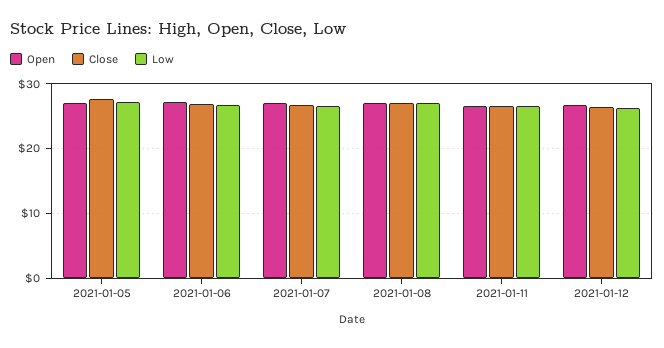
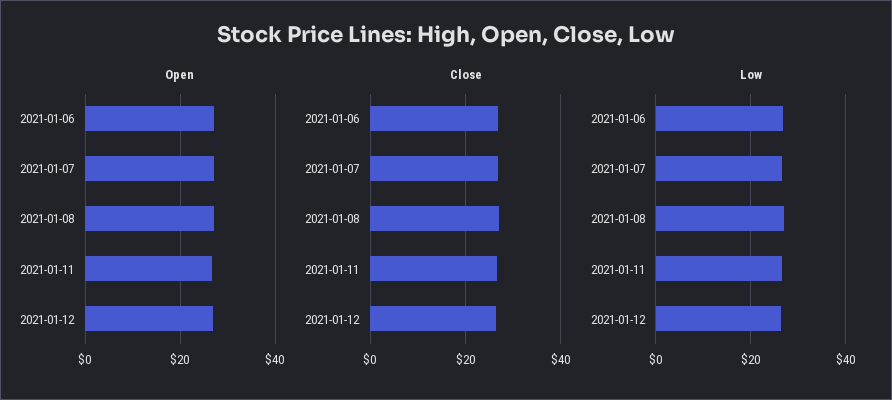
  {
    "Open": {
-     "2021-01-05": 27,
      "2021-01-06": 27,
      "2021-01-07": 27,
      "2021-01-08": 27,
      "2021-01-11": 27,
      "2021-01-12": 27
    },
    "Close": {
-     "2021-01-05": 28,
      "2021-01-06": 27,
      "2021-01-07": 27,
      "2021-01-08": 27,
      "2021-01-11": 27,
      "2021-01-12": 26
    },
    "Low": {
-     "2021-01-05": 27,
      "2021-01-06": 27,
      "2021-01-07": 27,
      "2021-01-08": 27,
      "2021-01-11": 27,
      "2021-01-12": 26
    }
  }

